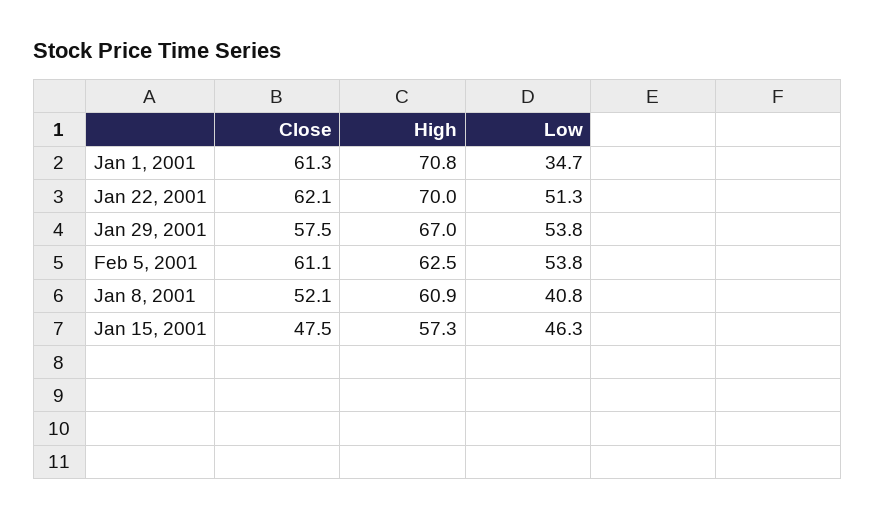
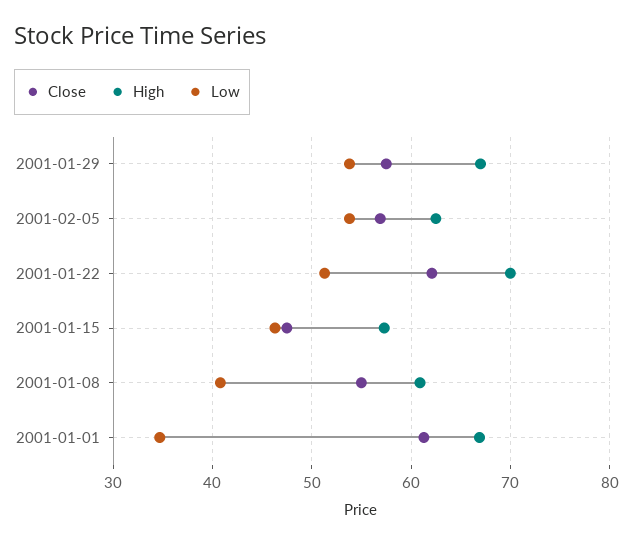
  {
    "Close": {
      "Jan 1, 2001": 61.3,
      "Jan 22, 2001": 62.1,
      "Jan 29, 2001": 57.5,
-     "Feb 5, 2001": 61.1,
+     "Feb 5, 2001": 57,
-     "Jan 8, 2001": 52.1,
+     "Jan 8, 2001": 55,
      "Jan 15, 2001": 47.5
    },
    "High": {
-     "Jan 1, 2001": 70.8,
+     "Jan 1, 2001": 67,
      "Jan 22, 2001": 70,
      "Jan 29, 2001": 67,
      "Feb 5, 2001": 62.5,
      "Jan 8, 2001": 60.9,
      "Jan 15, 2001": 57.3
    },
    "Low": {
      "Jan 1, 2001": 34.7,
      "Jan 22, 2001": 51.3,
      "Jan 29, 2001": 53.8,
      "Feb 5, 2001": 53.8,
      "Jan 8, 2001": 40.8,
      "Jan 15, 2001": 46.3
    }
  }

